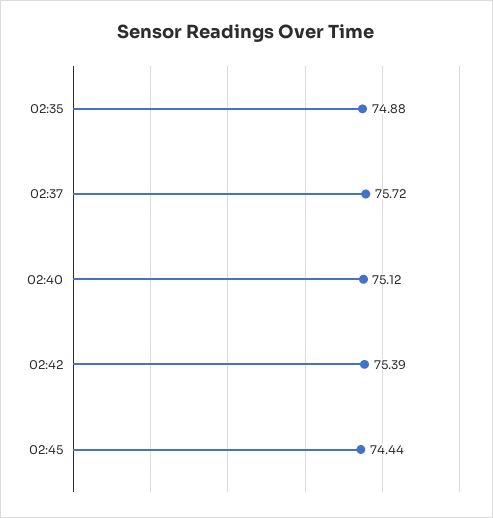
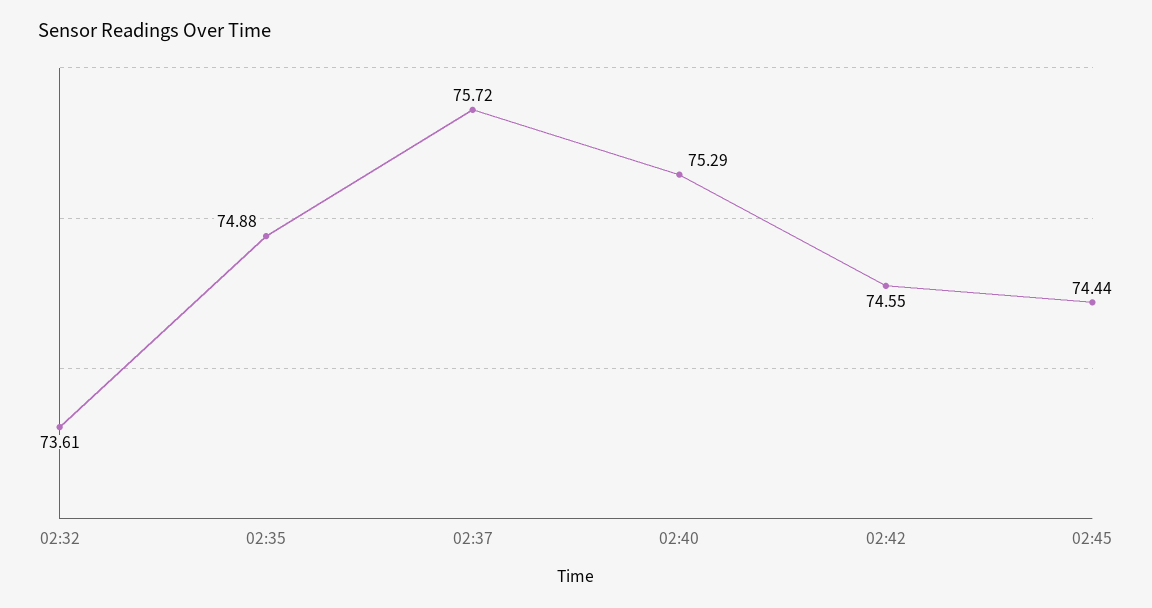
  {
    "02:35": 74.88,
    "02:37": 75.72,
-   "02:40": 75.12,
+   "02:40": 75.29,
-   "02:42": 75.39,
+   "02:42": 74.55,
-   "02:45": 74.44
+   "02:45": 74.44,
+   "02:32": 73.61
  }

